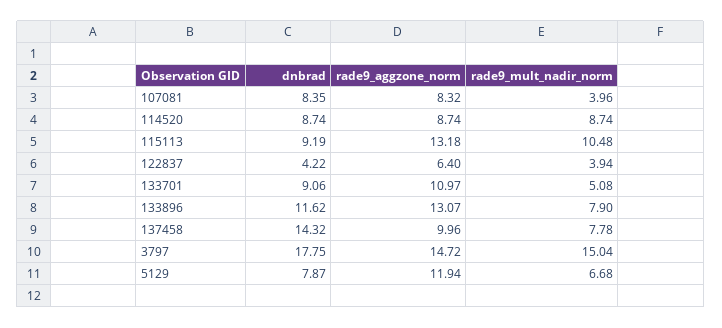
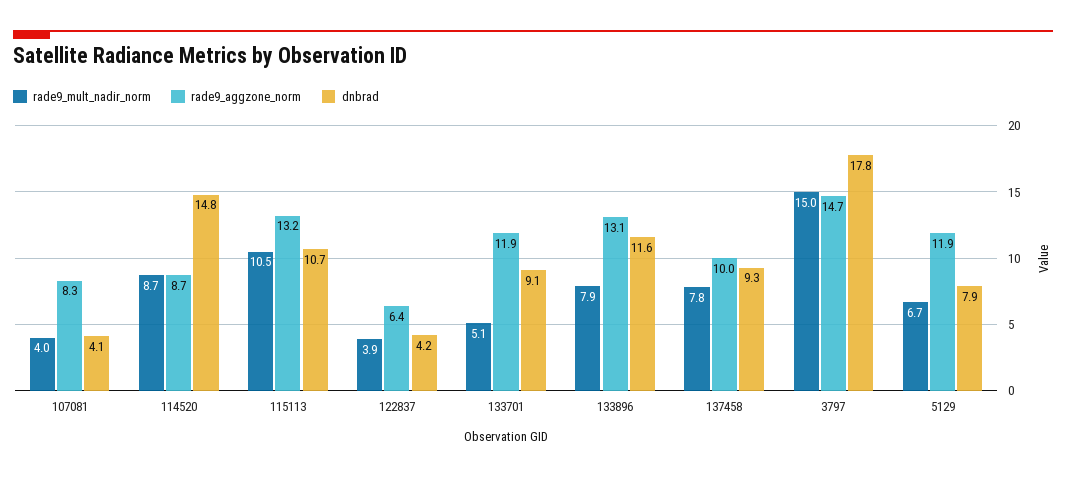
  {
    "dnbrad": {
-     "107081": 8.35,
+     "107081": 4.1,
-     "114520": 8.74,
+     "114520": 14.8,
-     "115113": 9.19,
+     "115113": 10.7,
      "122837": 4.22,
      "133701": 9.06,
      "133896": 11.62,
-     "137458": 14.32,
+     "137458": 9.3,
      "3797": 17.75,
      "5129": 7.87
    },
    "rade9_aggzone_norm": {
      "107081": 8.32,
      "114520": 8.74,
      "115113": 13.18,
      "122837": 6.4,
-     "133701": 10.97,
+     "133701": 11.9,
      "133896": 13.07,
      "137458": 9.96,
      "3797": 14.72,
      "5129": 11.94
    },
    "rade9_mult_nadir_norm": {
      "107081": 3.96,
      "114520": 8.74,
      "115113": 10.48,
      "122837": 3.94,
      "133701": 5.08,
      "133896": 7.9,
      "137458": 7.78,
      "3797": 15.04,
      "5129": 6.68
    }
  }

